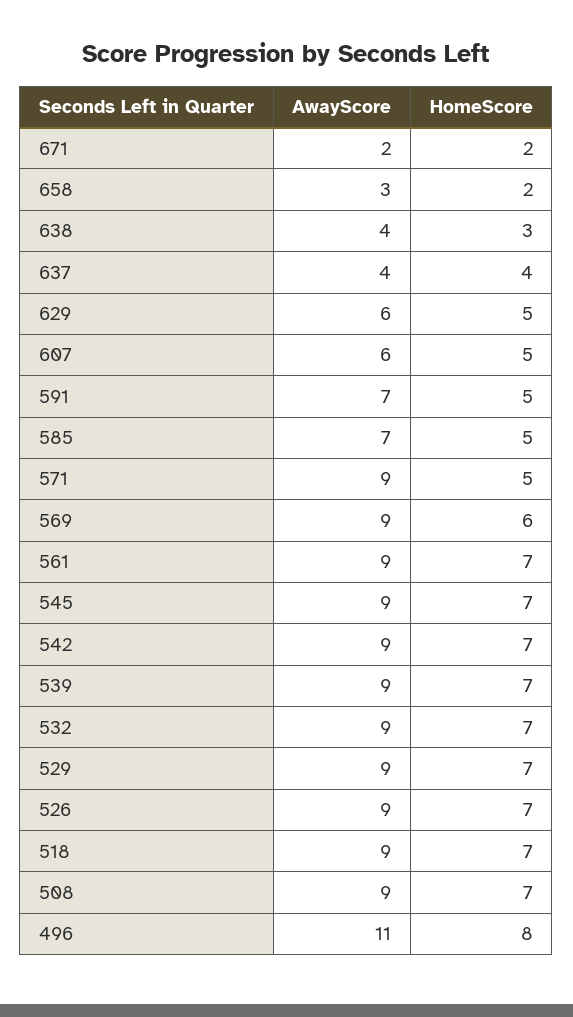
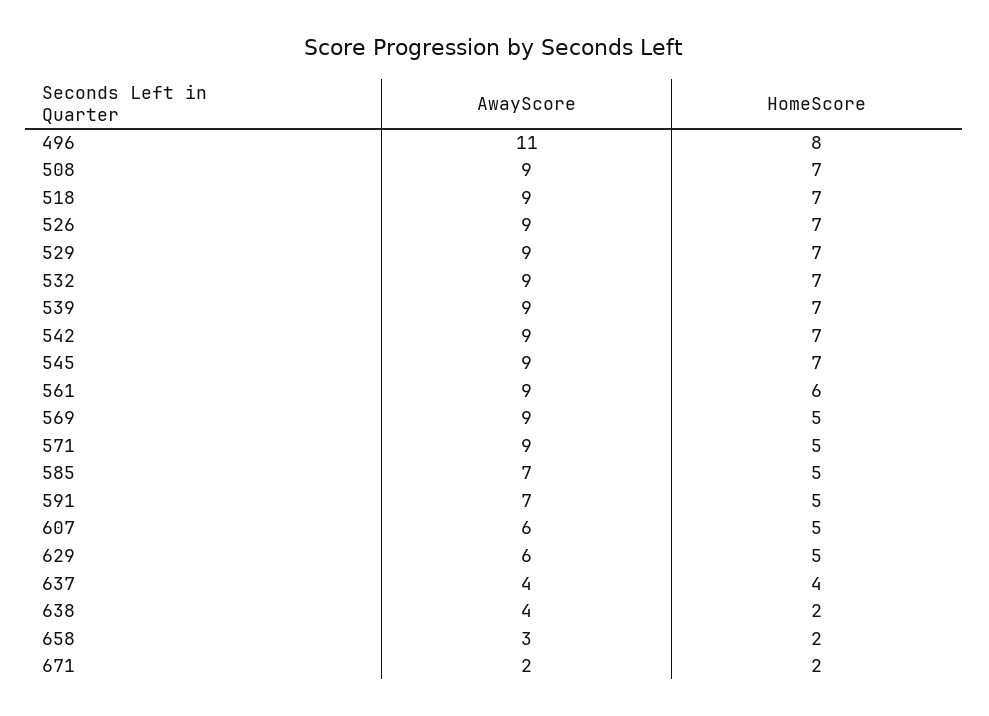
  {
    "AwayScore": {
      "671": 2,
      "658": 3,
      "638": 4,
      "637": 4,
      "629": 6,
      "607": 6,
      "591": 7,
      "585": 7,
      "571": 9,
      "569": 9,
      "561": 9,
      "545": 9,
      "542": 9,
      "539": 9,
      "532": 9,
      "529": 9,
      "526": 9,
      "518": 9,
      "508": 9,
      "496": 11
    },
    "HomeScore": {
      "671": 2,
      "658": 2,
-     "638": 3,
+     "638": 2,
      "637": 4,
      "629": 5,
      "607": 5,
      "591": 5,
      "585": 5,
      "571": 5,
-     "569": 6,
+     "569": 5,
-     "561": 7,
+     "561": 6,
      "545": 7,
      "542": 7,
      "539": 7,
      "532": 7,
      "529": 7,
      "526": 7,
      "518": 7,
      "508": 7,
      "496": 8
    }
  }

